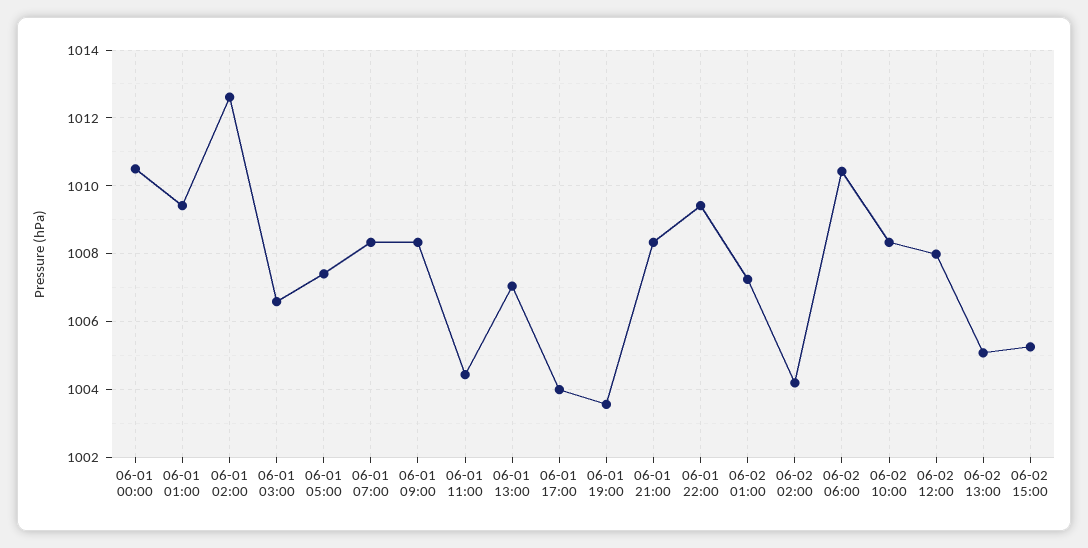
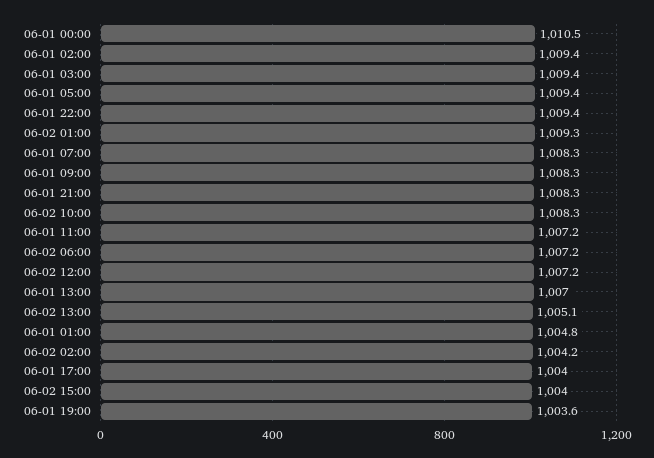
  {
    "06-01 00:00": 1010.5,
-   "06-01 01:00": 1009.4,
+   "06-01 01:00": 1004.8,
-   "06-01 02:00": 1012.6,
+   "06-01 02:00": 1009.4,
-   "06-01 03:00": 1006.6,
+   "06-01 03:00": 1009.4,
-   "06-01 05:00": 1007.4,
+   "06-01 05:00": 1009.4,
    "06-01 07:00": 1008.3,
    "06-01 09:00": 1008.3,
-   "06-01 11:00": 1004.4,
+   "06-01 11:00": 1007.2,
    "06-01 13:00": 1007,
    "06-01 17:00": 1004,
    "06-01 19:00": 1003.6,
    "06-01 21:00": 1008.3,
    "06-01 22:00": 1009.4,
-   "06-02 01:00": 1007.2,
+   "06-02 01:00": 1009.3,
    "06-02 02:00": 1004.2,
-   "06-02 06:00": 1010.4,
+   "06-02 06:00": 1007.2,
    "06-02 10:00": 1008.3,
-   "06-02 12:00": 1008,
+   "06-02 12:00": 1007.2,
    "06-02 13:00": 1005.1,
-   "06-02 15:00": 1005.2
+   "06-02 15:00": 1004
  }

